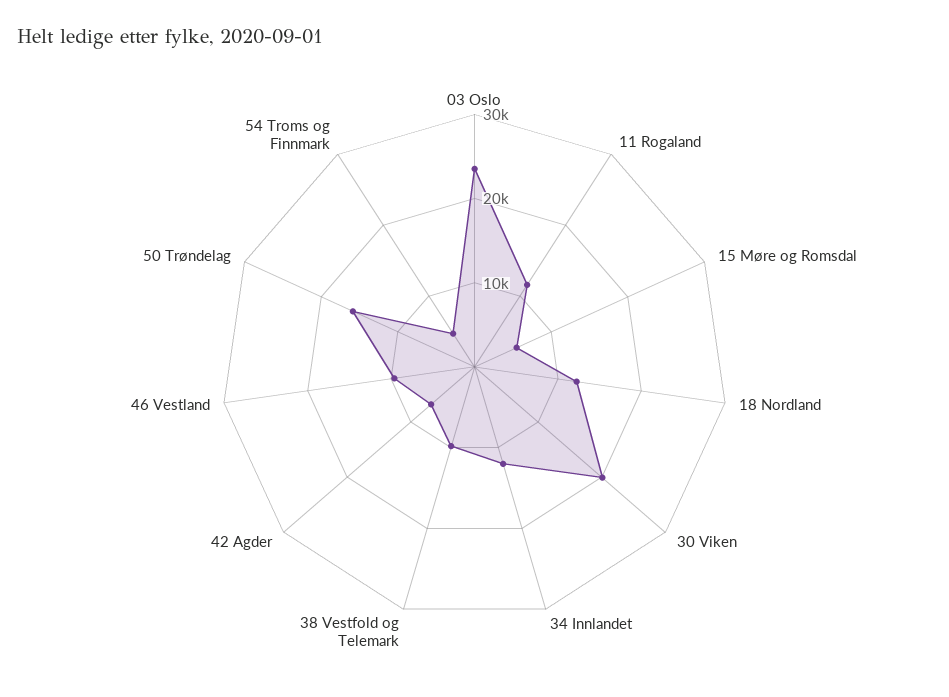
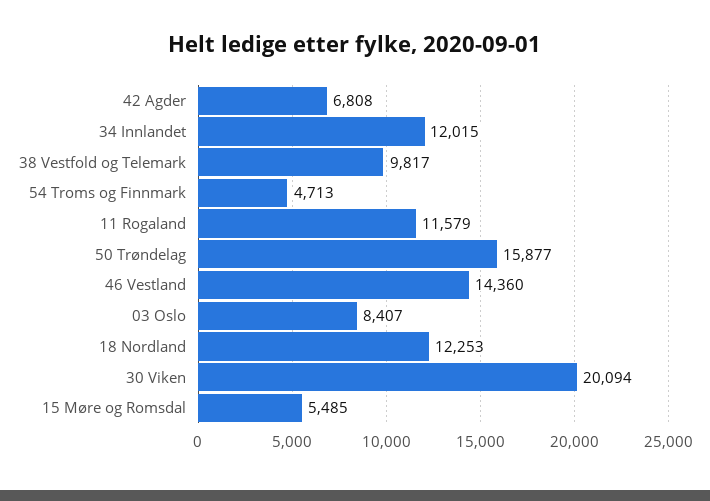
  {
-   "03 Oslo": 24000,
+   "03 Oslo": 8407,
    "11 Rogaland": 11579,
    "15 Møre og Romsdal": 5485,
    "18 Nordland": 12253,
    "30 Viken": 20094,
    "34 Innlandet": 12015,
    "38 Vestfold og Telemark": 9817,
    "42 Agder": 6808,
-   "46 Vestland": 10000,
+   "46 Vestland": 14360,
    "50 Trøndelag": 15877,
    "54 Troms og Finnmark": 4713
  }

